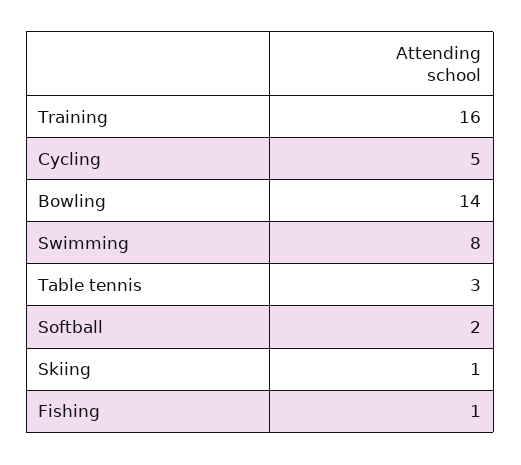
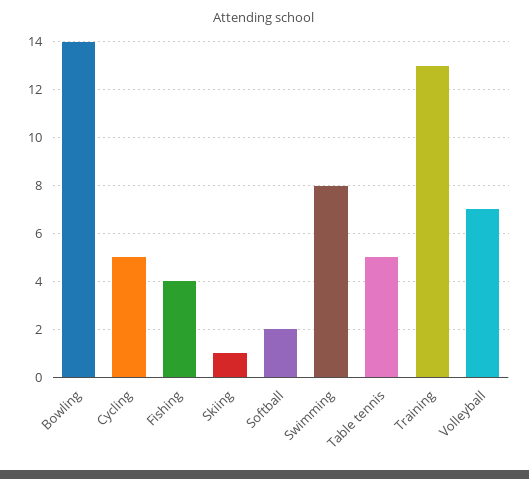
  {
-   "Training": 16,
+   "Training": 13,
    "Cycling": 5,
    "Bowling": 14,
    "Swimming": 8,
-   "Table tennis": 3,
+   "Table tennis": 5,
    "Softball": 2,
    "Skiing": 1,
-   "Fishing": 1
+   "Fishing": 4,
+   "Volleyball": 7
  }

